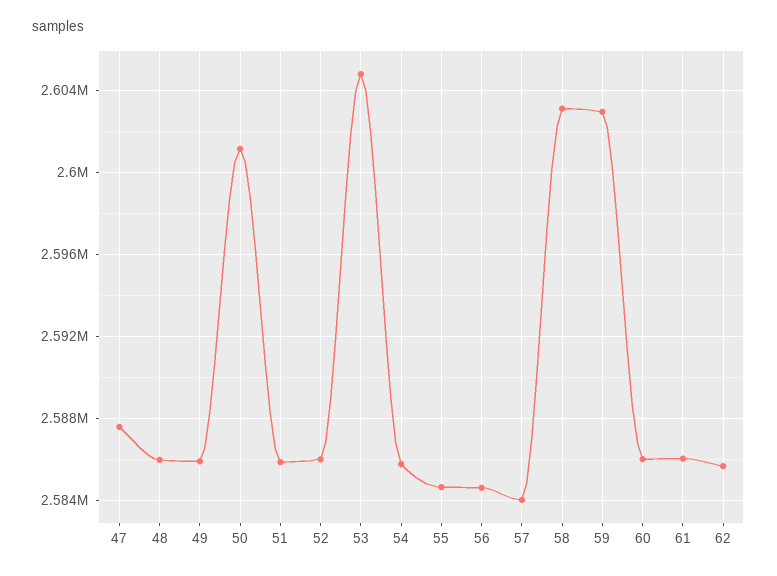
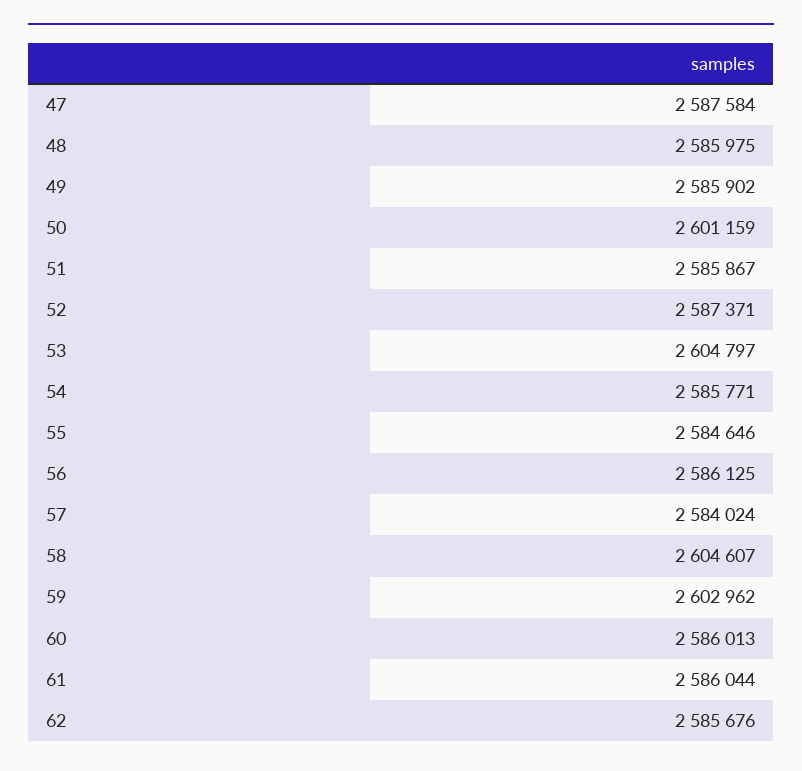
  {
    "47": 2587584,
    "48": 2585975,
    "49": 2585902,
    "50": 2601159,
    "51": 2585867,
-   "52": 2586000,
+   "52": 2587371,
    "53": 2604797,
    "54": 2585771,
    "55": 2584646,
-   "56": 2584500,
+   "56": 2586125,
    "57": 2584024,
-   "58": 2603000,
+   "58": 2604607,
    "59": 2602962,
    "60": 2586013,
    "61": 2586044,
    "62": 2585676
  }

